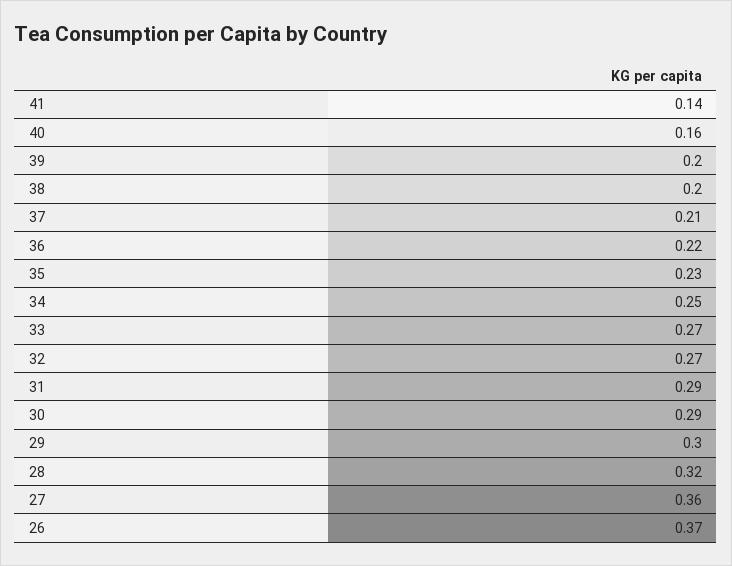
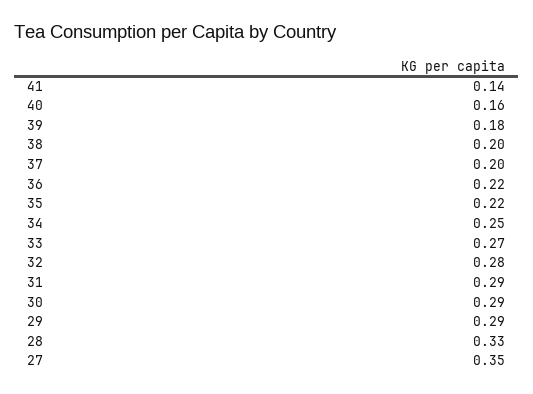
  {
    "41": 0.14,
    "40": 0.16,
-   "39": 0.2,
+   "39": 0.18,
    "38": 0.2,
-   "37": 0.21,
+   "37": 0.2,
    "36": 0.22,
-   "35": 0.23,
+   "35": 0.22,
    "34": 0.25,
    "33": 0.27,
-   "32": 0.27,
+   "32": 0.28,
    "31": 0.29,
    "30": 0.29,
-   "29": 0.3,
+   "29": 0.29,
-   "28": 0.32,
+   "28": 0.33,
-   "27": 0.36,
+   "27": 0.35
-   "26": 0.37
  }

